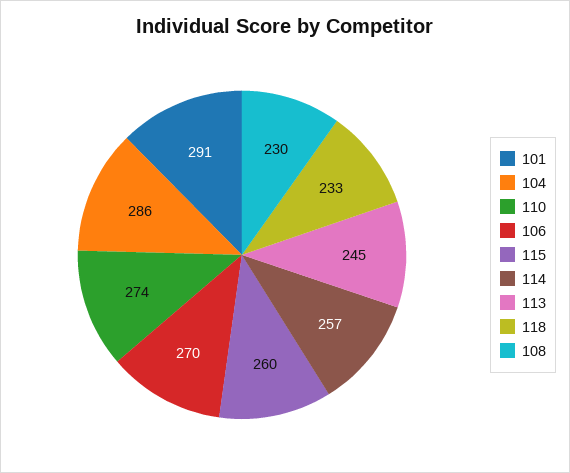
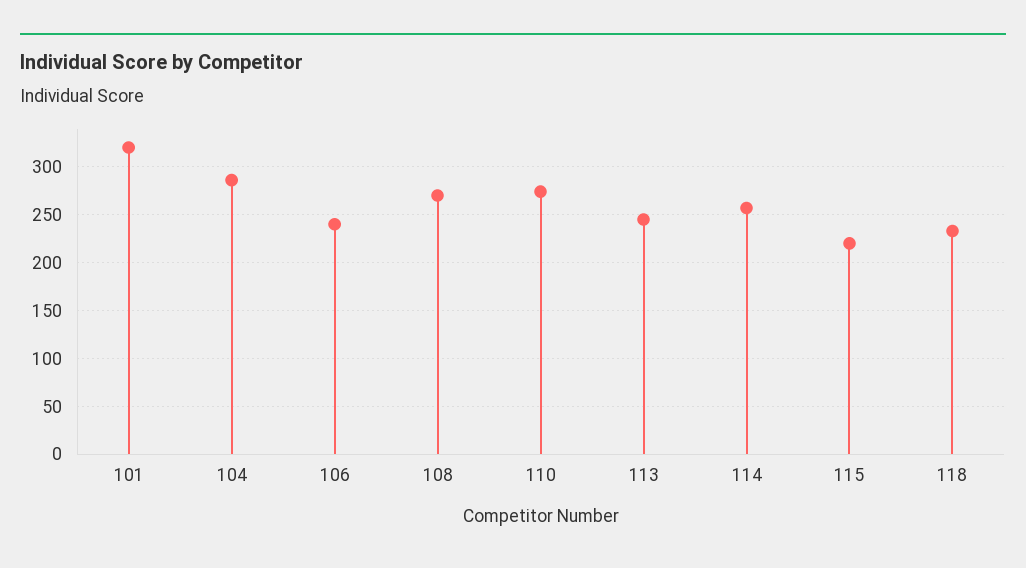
  {
-   "101": 291,
+   "101": 320,
    "104": 286,
    "110": 274,
-   "106": 270,
+   "106": 240,
-   "115": 260,
+   "115": 220,
    "114": 257,
    "113": 245,
    "118": 233,
-   "108": 230
+   "108": 270
  }

